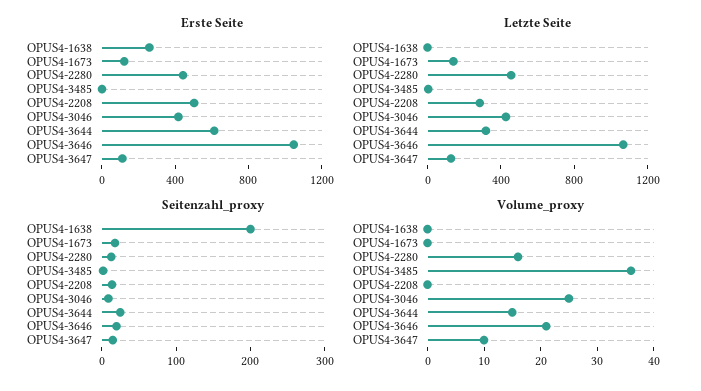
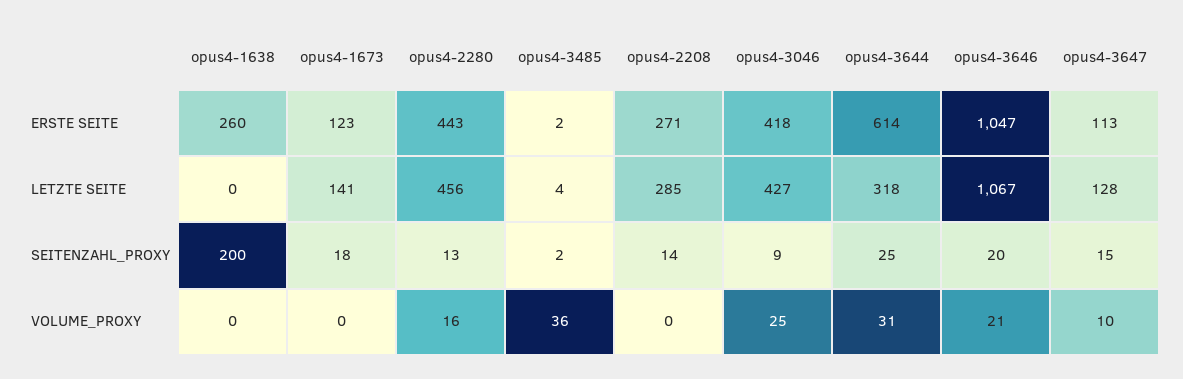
  {
    "Erste Seite": {
      "OPUS4-1638": 260,
      "OPUS4-1673": 123,
      "OPUS4-2280": 443,
      "OPUS4-3485": 2,
-     "OPUS4-2208": 500,
+     "OPUS4-2208": 271,
      "OPUS4-3046": 418,
      "OPUS4-3644": 614,
      "OPUS4-3646": 1047,
      "OPUS4-3647": 113
    },
    "Letzte Seite": {
      "OPUS4-1638": 0,
      "OPUS4-1673": 141,
      "OPUS4-2280": 456,
      "OPUS4-3485": 4,
      "OPUS4-2208": 285,
      "OPUS4-3046": 427,
      "OPUS4-3644": 318,
      "OPUS4-3646": 1067,
      "OPUS4-3647": 128
    },
    "Seitenzahl_proxy": {
      "OPUS4-1638": 200,
      "OPUS4-1673": 18,
      "OPUS4-2280": 13,
      "OPUS4-3485": 2,
      "OPUS4-2208": 14,
      "OPUS4-3046": 9,
      "OPUS4-3644": 25,
      "OPUS4-3646": 20,
      "OPUS4-3647": 15
    },
    "Volume_proxy": {
      "OPUS4-1638": 0,
      "OPUS4-1673": 0,
      "OPUS4-2280": 16,
      "OPUS4-3485": 36,
      "OPUS4-2208": 0,
      "OPUS4-3046": 25,
-     "OPUS4-3644": 15,
+     "OPUS4-3644": 31,
      "OPUS4-3646": 21,
      "OPUS4-3647": 10
    }
  }

